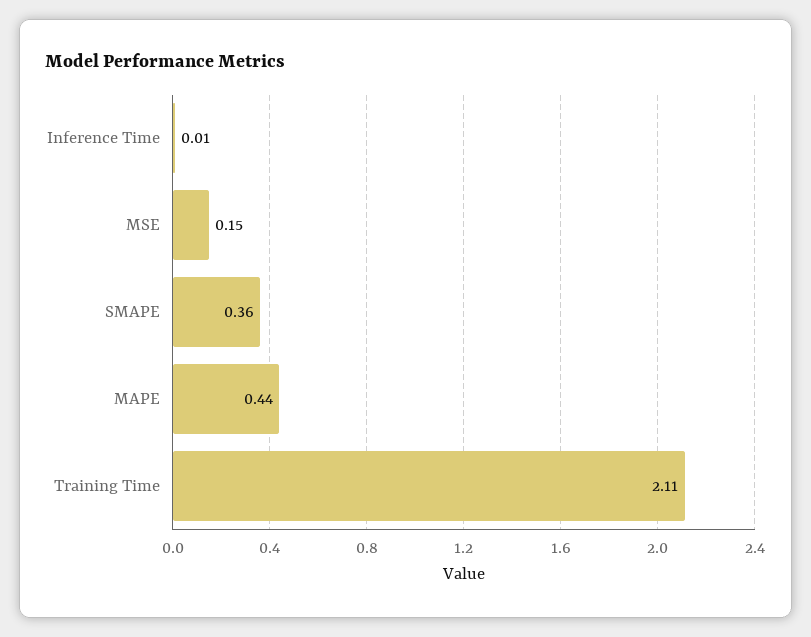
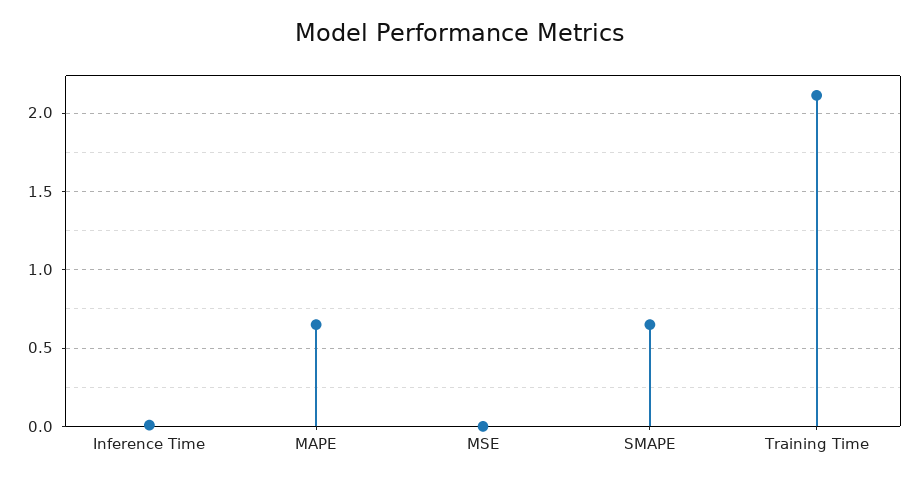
  {
    "Inference Time": 0.01,
-   "MSE": 0.15,
+   "MSE": 0,
-   "SMAPE": 0.36,
+   "SMAPE": 0.65,
-   "MAPE": 0.44,
+   "MAPE": 0.65,
    "Training Time": 2.11
  }

